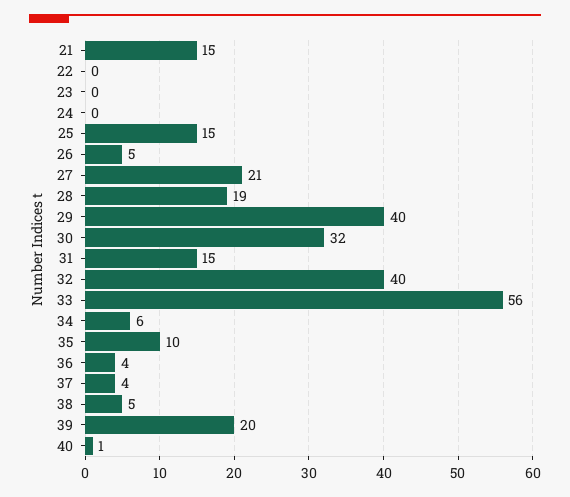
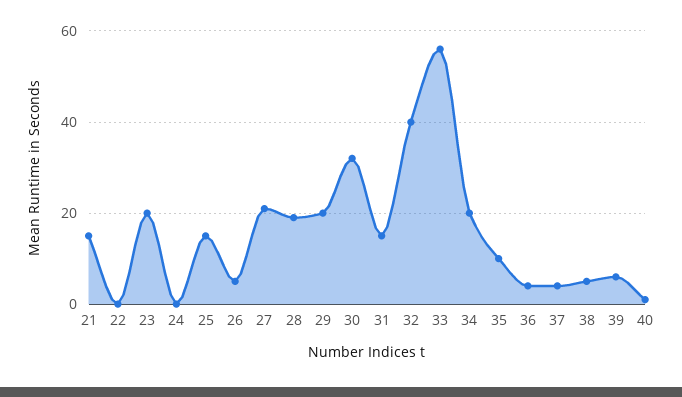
  {
    "21": 15,
    "22": 0,
-   "23": 0,
+   "23": 20,
    "24": 0,
    "25": 15,
    "26": 5,
    "27": 21,
    "28": 19,
-   "29": 40,
+   "29": 20,
    "30": 32,
    "31": 15,
    "32": 40,
    "33": 56,
-   "34": 6,
+   "34": 20,
    "35": 10,
    "36": 4,
    "37": 4,
    "38": 5,
-   "39": 20,
+   "39": 5,
    "40": 1
  }

